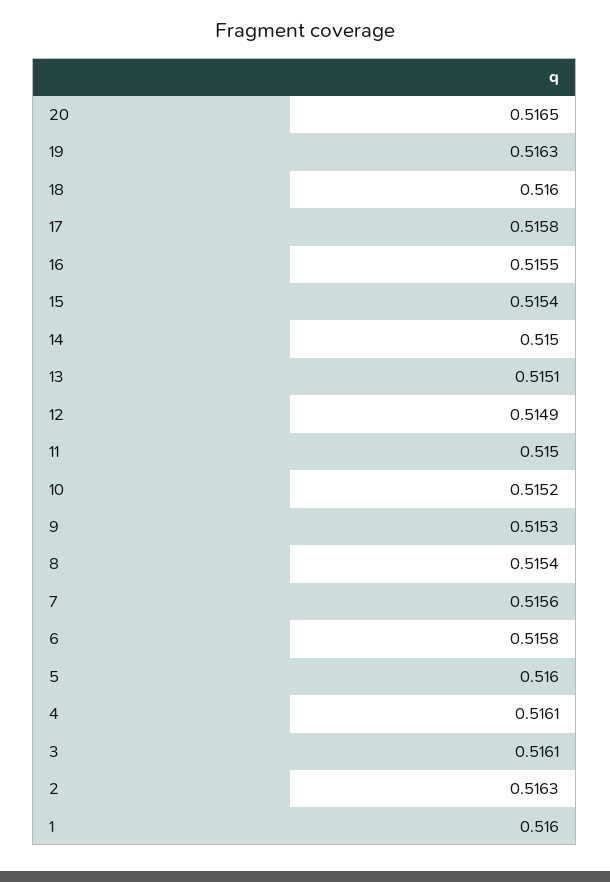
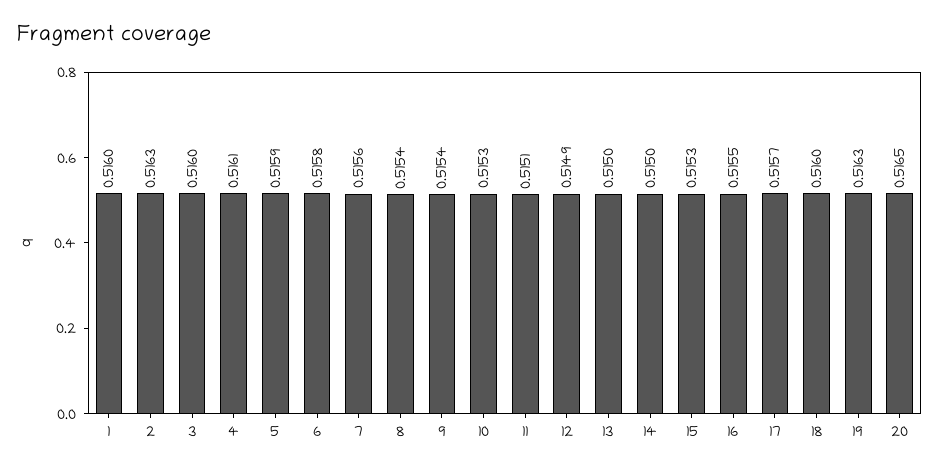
  {
    "20": 0.5165,
    "19": 0.5163,
    "18": 0.516,
-   "17": 0.5158,
+   "17": 0.5157,
    "16": 0.5155,
-   "15": 0.5154,
+   "15": 0.5153,
    "14": 0.515,
-   "13": 0.5151,
+   "13": 0.515,
    "12": 0.5149,
-   "11": 0.515,
+   "11": 0.5151,
-   "10": 0.5152,
+   "10": 0.5153,
-   "9": 0.5153,
+   "9": 0.5154,
    "8": 0.5154,
    "7": 0.5156,
    "6": 0.5158,
-   "5": 0.516,
+   "5": 0.5159,
    "4": 0.5161,
-   "3": 0.5161,
+   "3": 0.516,
    "2": 0.5163,
    "1": 0.516
  }

